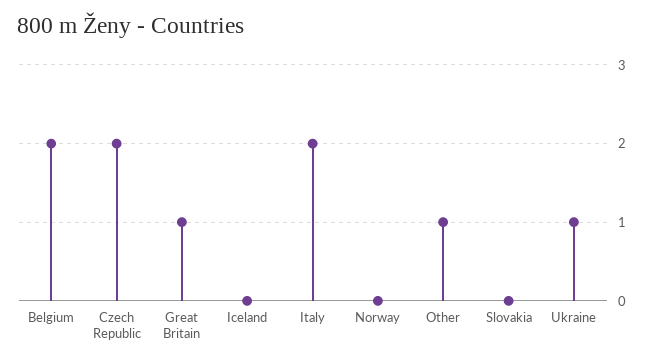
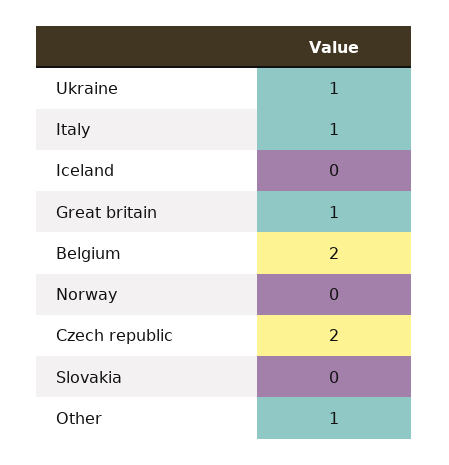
  {
    "Belgium": 2,
    "Czech Republic": 2,
    "Great Britain": 1,
    "Iceland": 0,
-   "Italy": 2,
+   "Italy": 1,
    "Norway": 0,
    "Other": 1,
    "Slovakia": 0,
    "Ukraine": 1
  }

